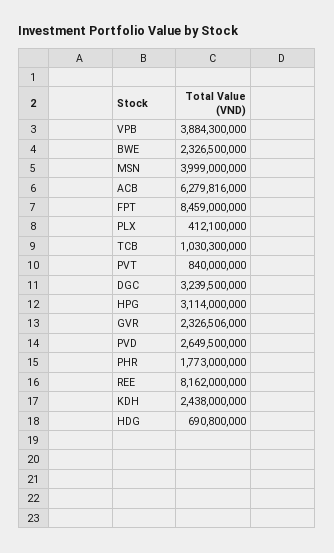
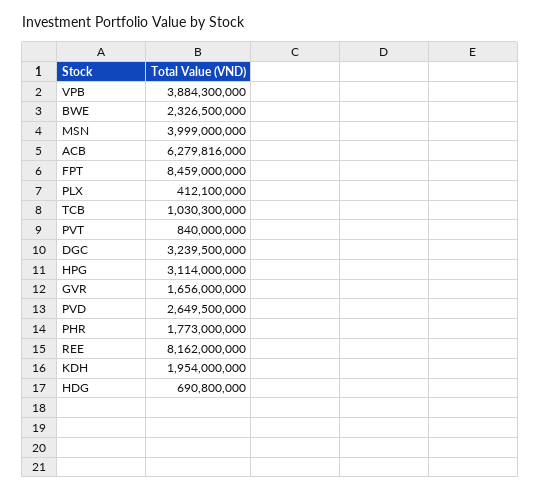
  {
    "VPB": 3884300000,
    "BWE": 2326500000,
    "MSN": 3999000000,
    "ACB": 6279816000,
    "FPT": 8459000000,
    "PLX": 412100000,
    "TCB": 1030300000,
    "PVT": 840000000,
    "DGC": 3239500000,
    "HPG": 3114000000,
-   "GVR": 2326506000,
+   "GVR": 1656000000,
    "PVD": 2649500000,
    "PHR": 1773000000,
    "REE": 8162000000,
-   "KDH": 2438000000,
+   "KDH": 1954000000,
    "HDG": 690800000
  }

